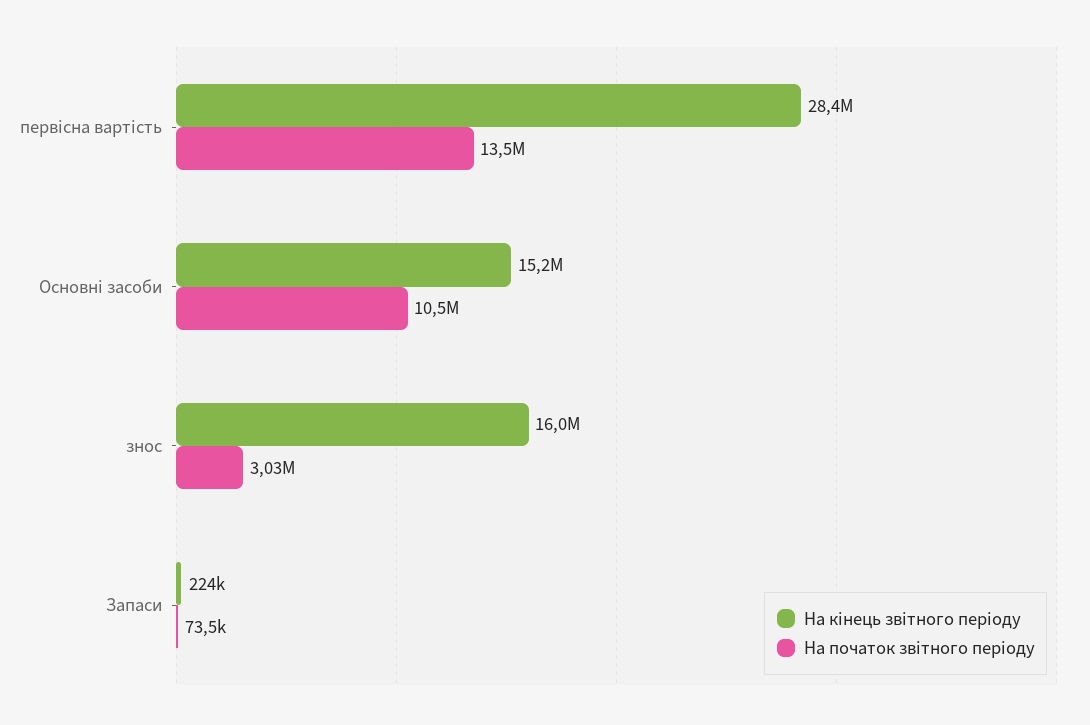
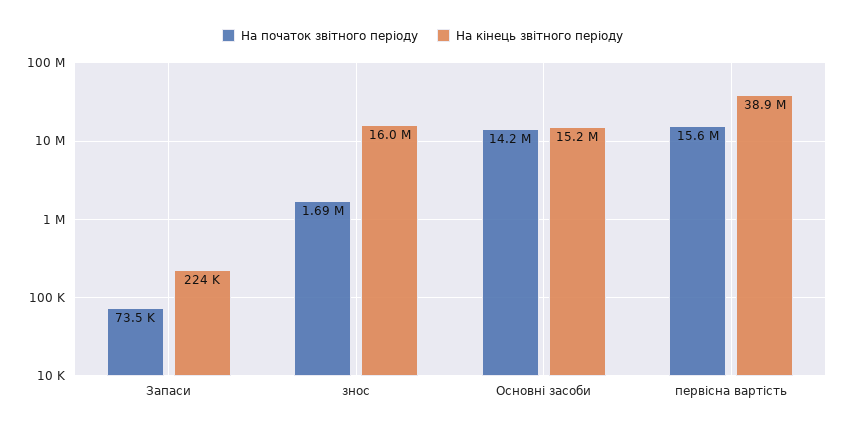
  {
    "На кінець звітного періоду": {
-     "первісна вартість": 28400000,
+     "первісна вартість": 38900000,
      "Основні засоби": 15200000,
      "знос": 16000000,
      "Запаси": 224000
    },
    "На початок звітного періоду": {
-     "первісна вартість": 13500000,
+     "первісна вартість": 15600000,
-     "Основні засоби": 10500000,
+     "Основні засоби": 14200000,
-     "знос": 3030000,
+     "знос": 1690000,
      "Запаси": 73500
    }
  }

